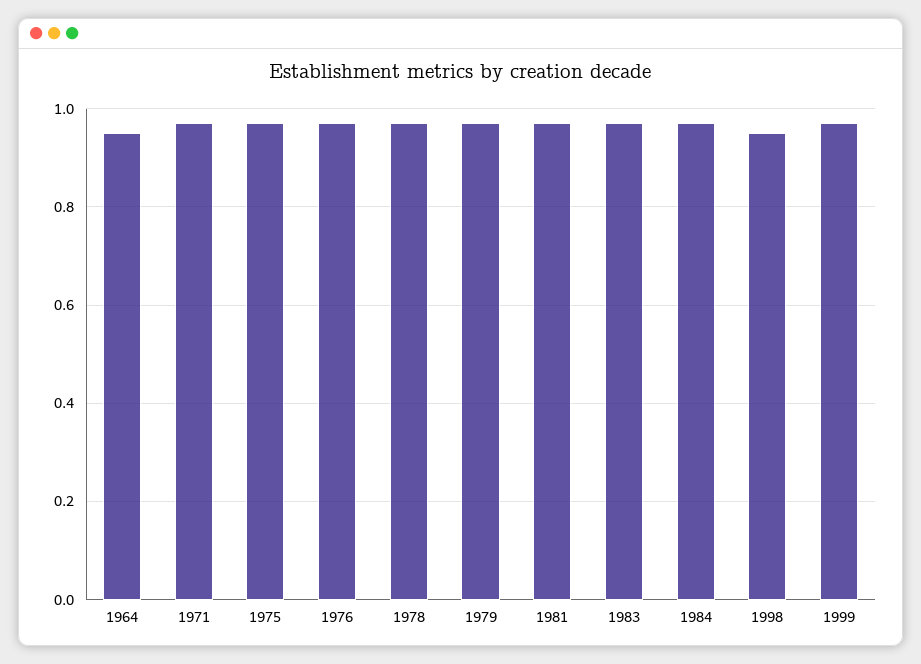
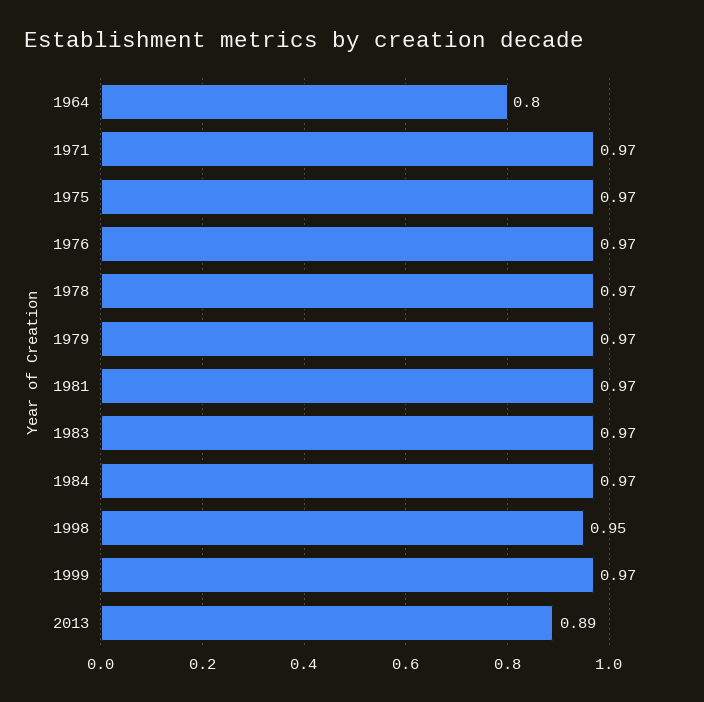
  {
-   "1964": 0.95,
+   "1964": 0.8,
    "1971": 0.97,
    "1975": 0.97,
    "1976": 0.97,
    "1978": 0.97,
    "1979": 0.97,
    "1981": 0.97,
    "1983": 0.97,
    "1984": 0.97,
    "1998": 0.95,
-   "1999": 0.97
+   "1999": 0.97,
+   "2013": 0.89
  }

